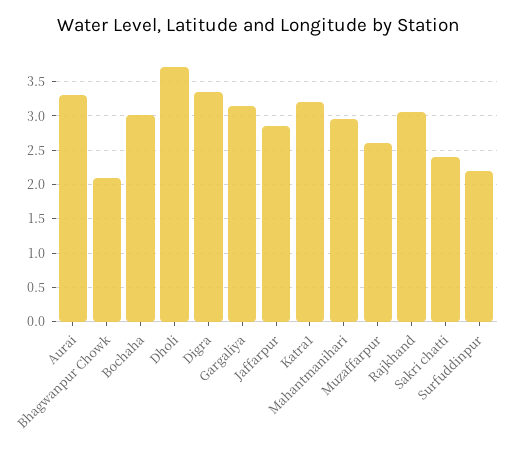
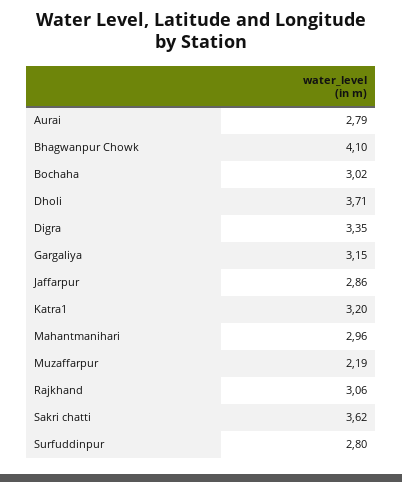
  {
-   "Aurai": 3.3,
+   "Aurai": 2.79,
-   "Bhagwanpur Chowk": 2.1,
+   "Bhagwanpur Chowk": 4.1,
    "Bochaha": 3.02,
    "Dholi": 3.71,
    "Digra": 3.35,
    "Gargaliya": 3.15,
    "Jaffarpur": 2.86,
    "Katra1": 3.2,
    "Mahantmanihari": 2.96,
-   "Muzaffarpur": 2.6,
+   "Muzaffarpur": 2.19,
    "Rajkhand": 3.06,
-   "Sakri chatti": 2.4,
+   "Sakri chatti": 3.62,
-   "Surfuddinpur": 2.2
+   "Surfuddinpur": 2.8
  }

